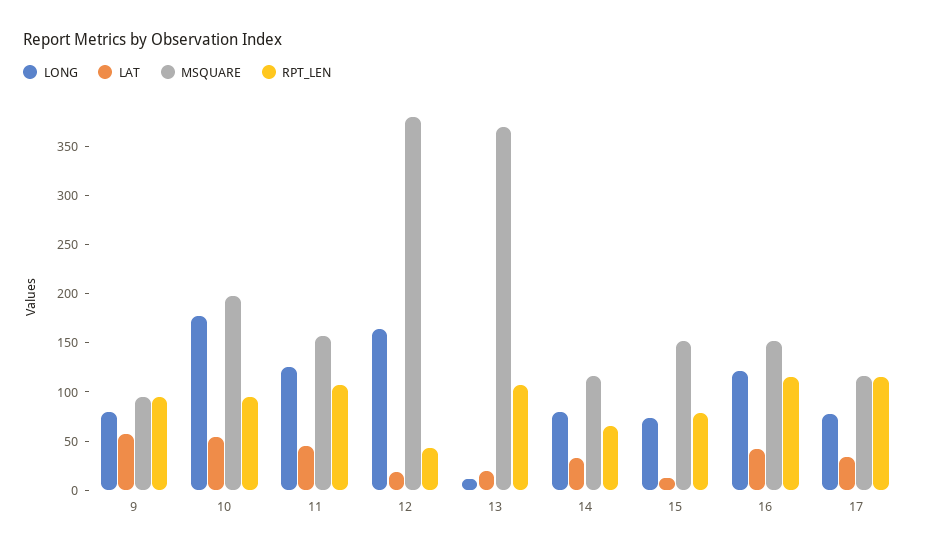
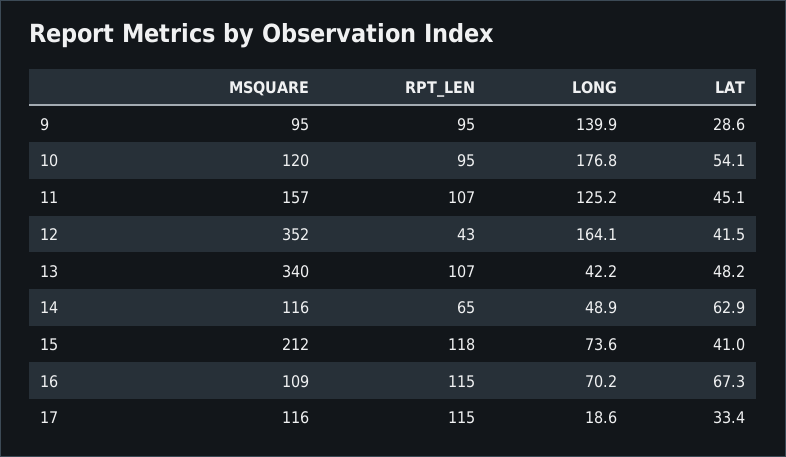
  {
    "LONG": {
-     "9": 80,
+     "9": 139.9,
      "10": 176.8,
      "11": 125.2,
      "12": 164.1,
-     "13": 10,
+     "13": 42.2,
-     "14": 80,
+     "14": 48.9,
      "15": 73.6,
-     "16": 120,
+     "16": 70.2,
-     "17": 80
+     "17": 18.6
    },
    "LAT": {
-     "9": 60,
+     "9": 28.6,
      "10": 54.1,
      "11": 45.1,
-     "12": 20,
+     "12": 41.5,
-     "13": 20,
+     "13": 48.2,
-     "14": 30,
+     "14": 62.9,
-     "15": 10,
+     "15": 41,
-     "16": 40,
+     "16": 67.3,
      "17": 33.4
    },
    "MSQUARE": {
      "9": 95,
-     "10": 200,
+     "10": 120,
      "11": 157,
-     "12": 380,
+     "12": 352,
-     "13": 370,
+     "13": 340,
      "14": 116,
-     "15": 150,
+     "15": 212,
-     "16": 150,
+     "16": 109,
      "17": 116
    },
    "RPT_LEN": {
      "9": 95,
      "10": 95,
      "11": 107,
      "12": 43,
      "13": 107,
      "14": 65,
-     "15": 80,
+     "15": 118,
      "16": 115,
      "17": 115
    }
  }

